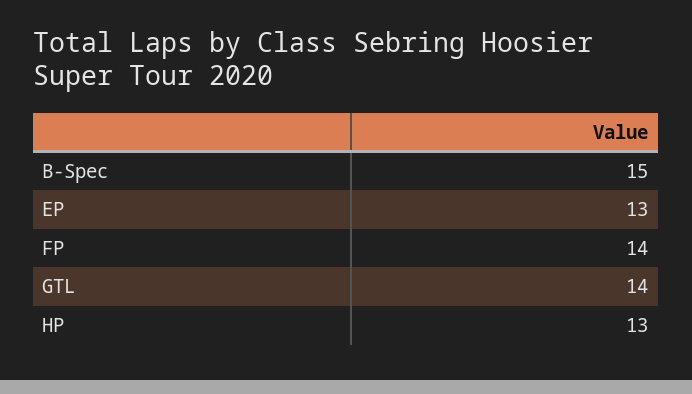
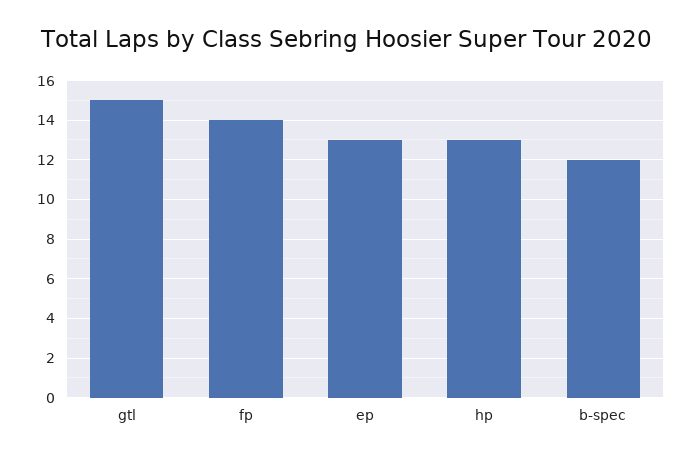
  {
-   "B-Spec": 15,
+   "B-Spec": 12,
    "EP": 13,
    "FP": 14,
-   "GTL": 14,
+   "GTL": 15,
    "HP": 13
  }

